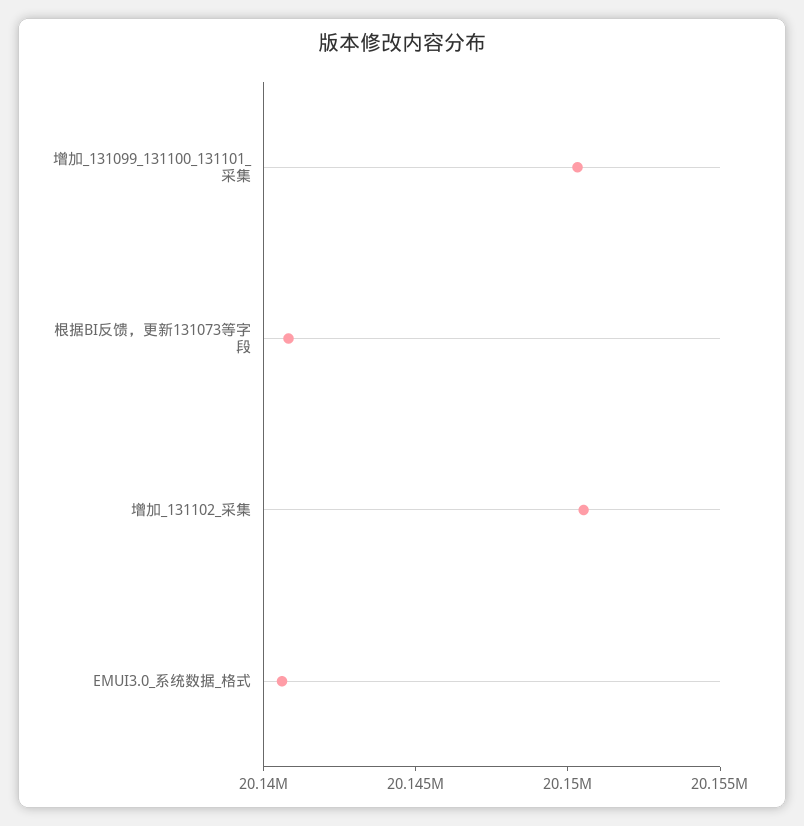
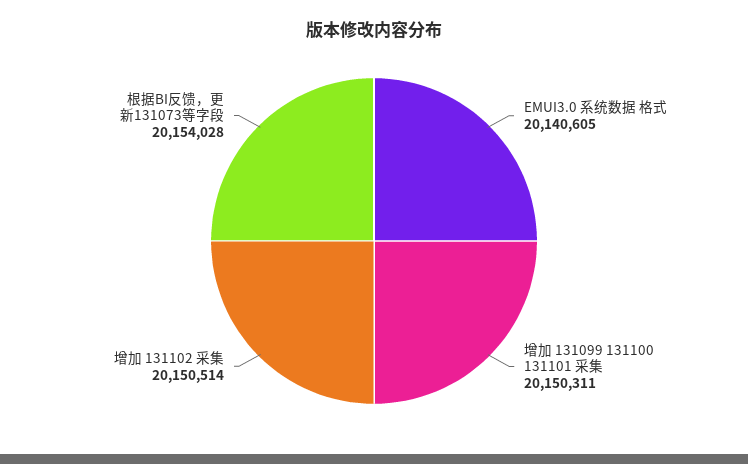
  {
    "增加_131099_131100_131101_采集": 20150311,
-   "根据BI反馈，更新131073等字段": 20141000,
+   "根据BI反馈，更新131073等字段": 20154028,
    "增加_131102_采集": 20150514,
    "EMUI3.0_系统数据_格式": 20140605
  }

